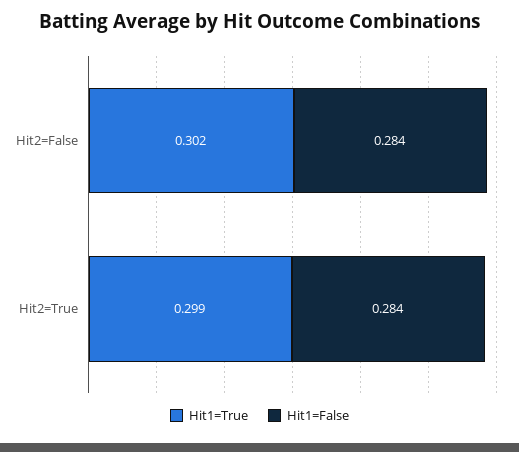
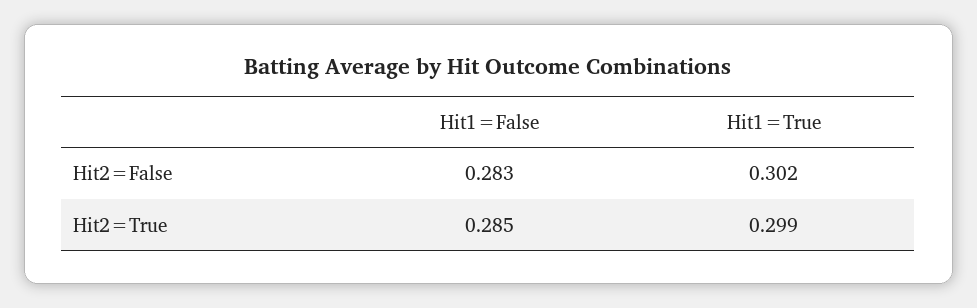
  {
    "Hit1=True": {
      "Hit2=False": 0.302,
      "Hit2=True": 0.299
    },
    "Hit1=False": {
-     "Hit2=False": 0.284,
+     "Hit2=False": 0.283,
-     "Hit2=True": 0.284
+     "Hit2=True": 0.285
    }
  }

